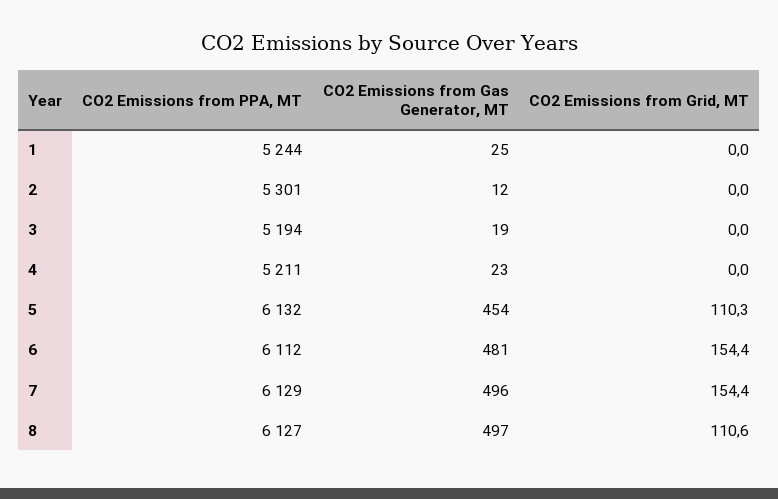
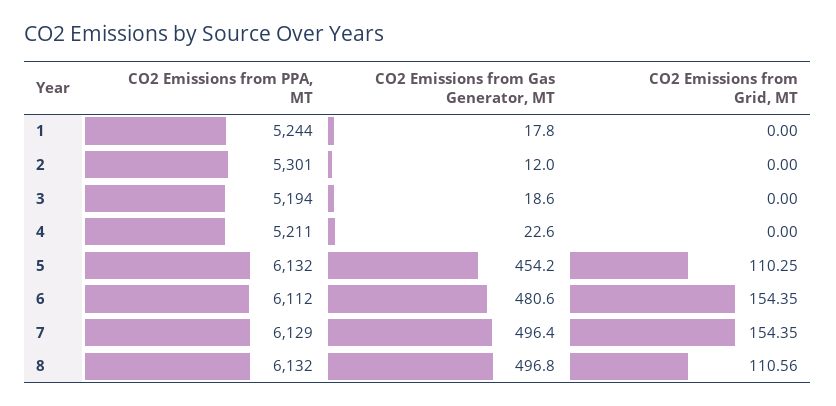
  {
    "CO2 Emissions from PPA, MT": {
      "1": 5244,
      "2": 5301,
      "3": 5194,
      "4": 5211,
      "5": 6132,
      "6": 6112,
      "7": 6129,
-     "8": 6127
+     "8": 6132
    },
    "CO2 Emissions from Gas Generator, MT": {
-     "1": 25,
+     "1": 17.8,
      "2": 12,
      "3": 18.6,
      "4": 22.6,
      "5": 454.2,
      "6": 480.6,
      "7": 496.4,
      "8": 496.8
    },
    "CO2 Emissions from Grid, MT": {
      "1": 0,
      "2": 0,
      "3": 0,
      "4": 0,
      "5": 110.25,
      "6": 154.35,
      "7": 154.35,
      "8": 110.56
    }
  }

